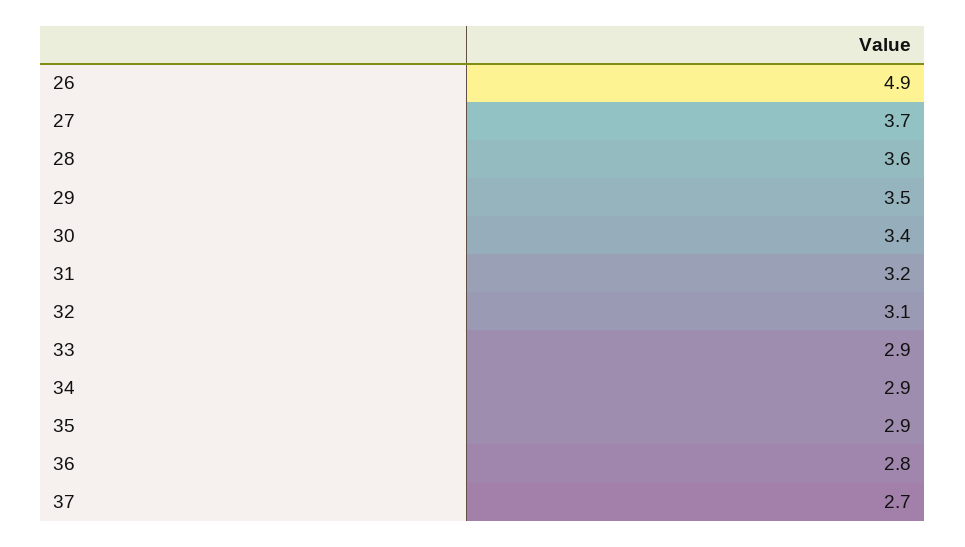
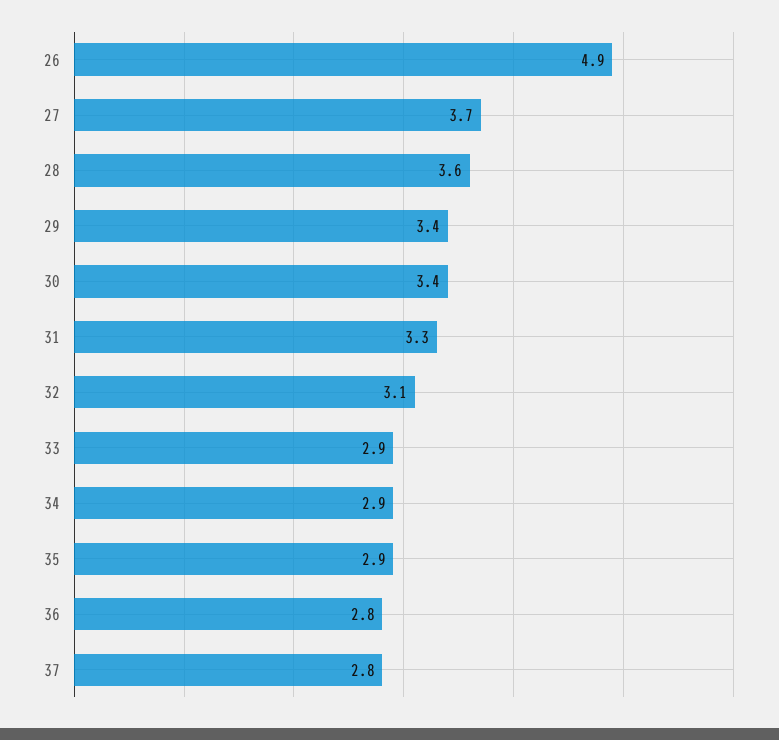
  {
    "26": 4.9,
    "27": 3.7,
    "28": 3.6,
-   "29": 3.5,
+   "29": 3.4,
    "30": 3.4,
-   "31": 3.2,
+   "31": 3.3,
    "32": 3.1,
    "33": 2.9,
    "34": 2.9,
    "35": 2.9,
    "36": 2.8,
-   "37": 2.7
+   "37": 2.8
  }

